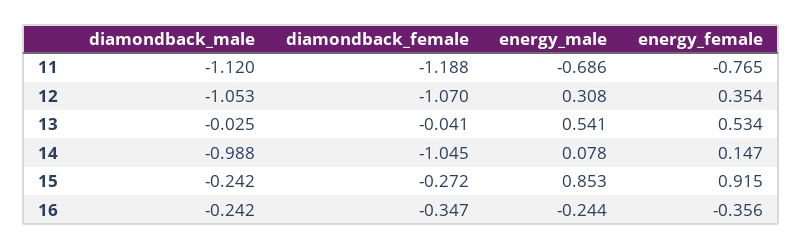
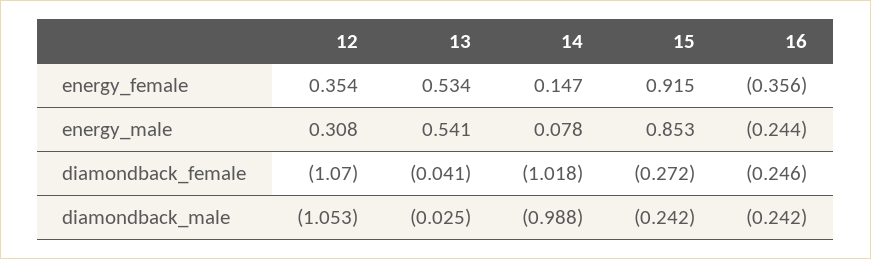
  {
    "diamondback_male": {
-     "11": -1.12,
      "12": -1.053,
      "13": -0.025,
      "14": -0.988,
      "15": -0.242,
      "16": -0.242
    },
    "diamondback_female": {
-     "11": -1.188,
      "12": -1.07,
      "13": -0.041,
-     "14": -1.045,
+     "14": -1.018,
      "15": -0.272,
-     "16": -0.347
+     "16": -0.246
    },
    "energy_male": {
-     "11": -0.686,
      "12": 0.308,
      "13": 0.541,
      "14": 0.078,
      "15": 0.853,
      "16": -0.244
    },
    "energy_female": {
-     "11": -0.765,
      "12": 0.354,
      "13": 0.534,
      "14": 0.147,
      "15": 0.915,
      "16": -0.356
    }
  }

